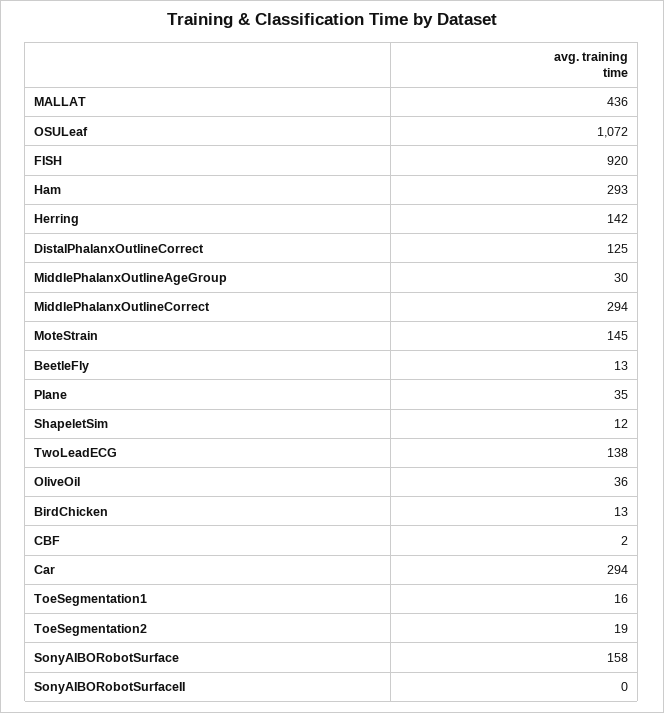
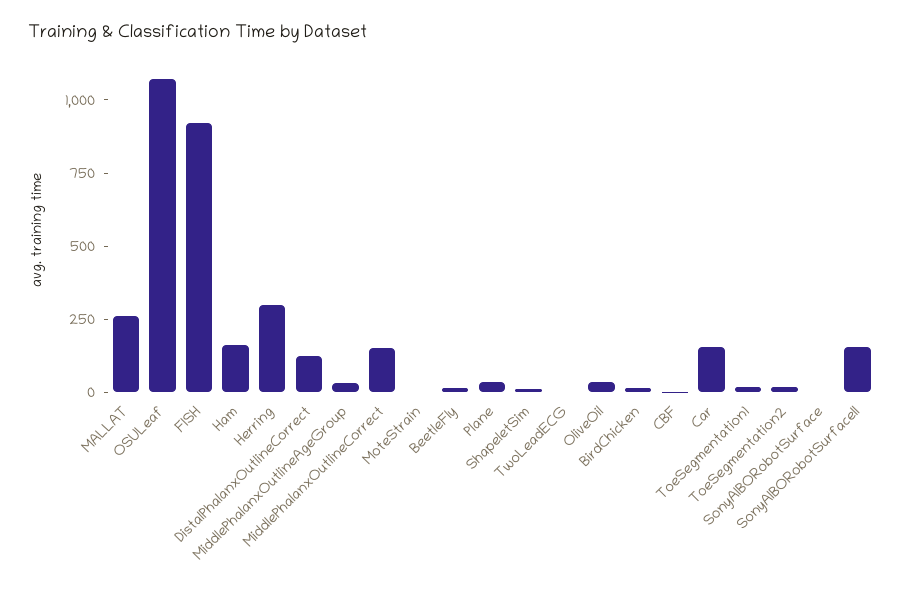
  {
-   "MALLAT": 436,
+   "MALLAT": 250,
    "OSULeaf": 1072,
    "FISH": 920,
-   "Ham": 293,
+   "Ham": 150,
-   "Herring": 142,
+   "Herring": 300,
    "DistalPhalanxOutlineCorrect": 125,
    "MiddlePhalanxOutlineAgeGroup": 30,
-   "MiddlePhalanxOutlineCorrect": 294,
+   "MiddlePhalanxOutlineCorrect": 150,
-   "MoteStrain": 145,
+   "MoteStrain": 0,
    "BeetleFly": 13,
    "Plane": 35,
    "ShapeletSim": 12,
-   "TwoLeadECG": 138,
+   "TwoLeadECG": 0,
    "OliveOil": 36,
    "BirdChicken": 13,
    "CBF": 2,
-   "Car": 294,
+   "Car": 150,
    "ToeSegmentation1": 16,
    "ToeSegmentation2": 19,
-   "SonyAIBORobotSurface": 158,
+   "SonyAIBORobotSurface": 0,
-   "SonyAIBORobotSurfaceII": 0
+   "SonyAIBORobotSurfaceII": 150
  }

